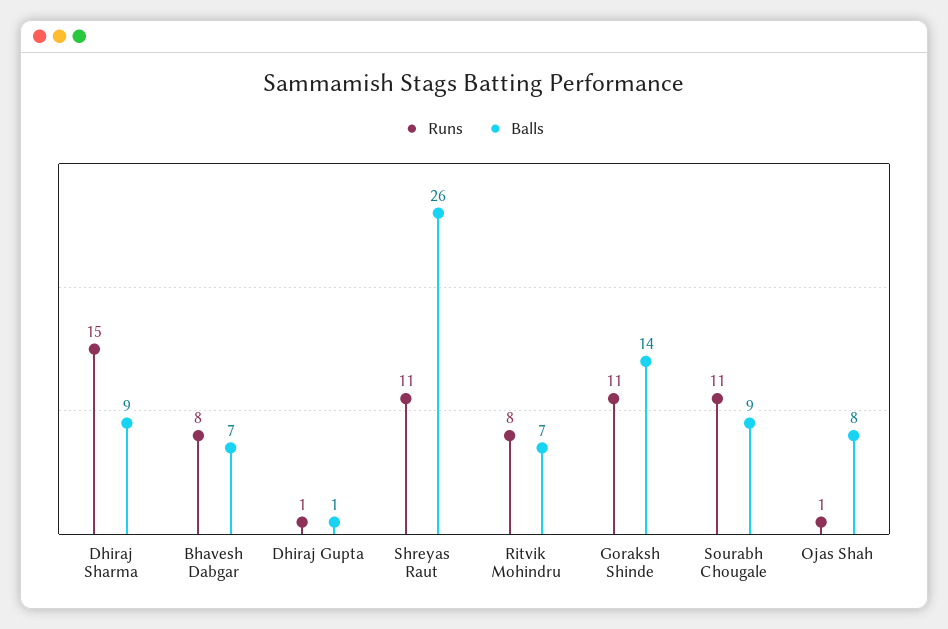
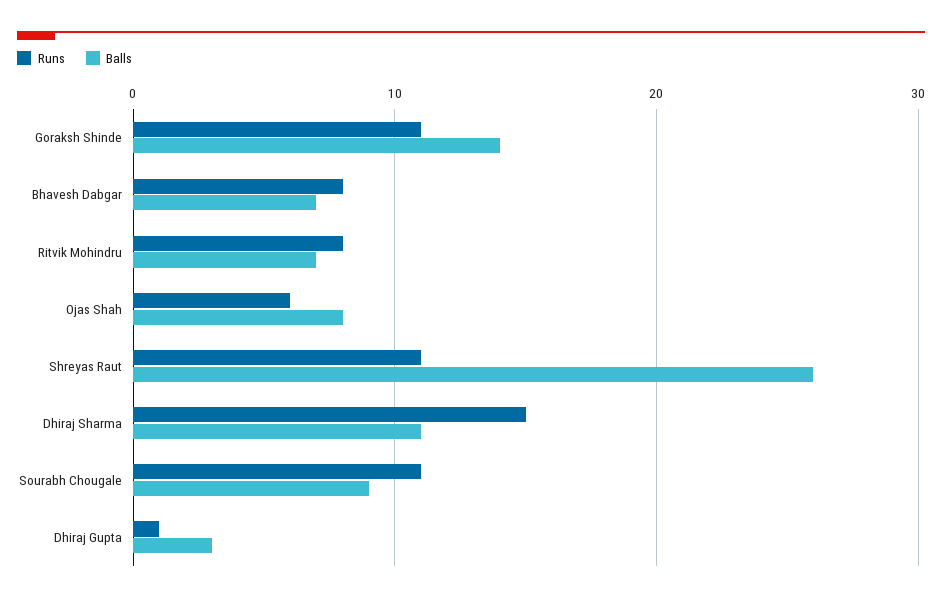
  {
    "Runs": {
      "Dhiraj Sharma": 15,
      "Bhavesh Dabgar": 8,
      "Dhiraj Gupta": 1,
      "Shreyas Raut": 11,
      "Ritvik Mohindru": 8,
      "Goraksh Shinde": 11,
      "Sourabh Chougale": 11,
-     "Ojas Shah": 1
+     "Ojas Shah": 6
    },
    "Balls": {
-     "Dhiraj Sharma": 9,
+     "Dhiraj Sharma": 11,
      "Bhavesh Dabgar": 7,
-     "Dhiraj Gupta": 1,
+     "Dhiraj Gupta": 3,
      "Shreyas Raut": 26,
      "Ritvik Mohindru": 7,
      "Goraksh Shinde": 14,
      "Sourabh Chougale": 9,
      "Ojas Shah": 8
    }
  }

